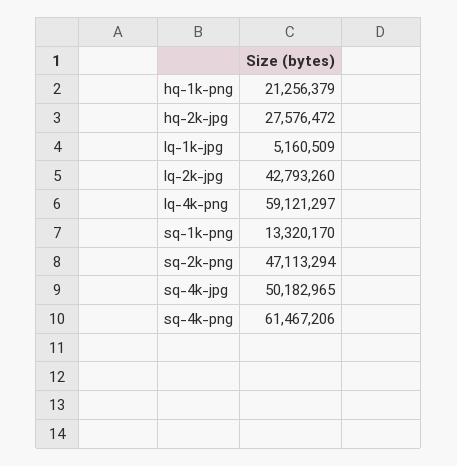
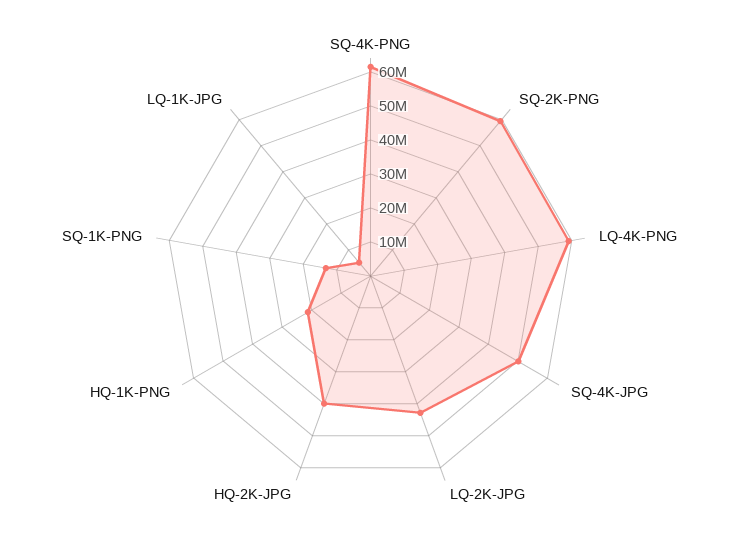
  {
    "hq-1k-png": 21256379,
-   "hq-2k-jpg": 27576472,
+   "hq-2k-jpg": 40000000,
    "lq-1k-jpg": 5160509,
    "lq-2k-jpg": 42793260,
    "lq-4k-png": 59121297,
    "sq-1k-png": 13320170,
-   "sq-2k-png": 47113294,
+   "sq-2k-png": 60000000,
    "sq-4k-jpg": 50182965,
    "sq-4k-png": 61467206
  }

